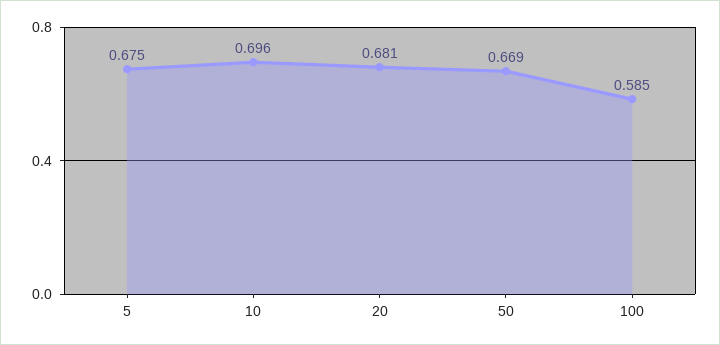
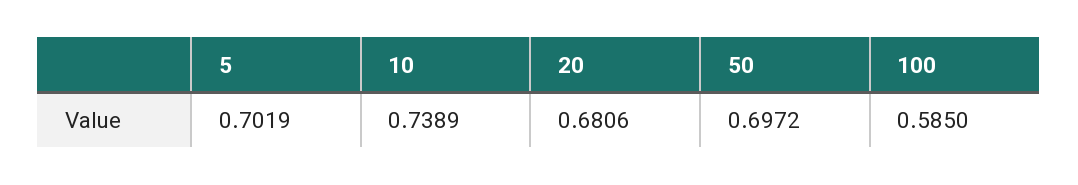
  {
-   "5": 0.675,
+   "5": 0.7019,
-   "10": 0.696,
+   "10": 0.7389,
    "20": 0.6806,
-   "50": 0.669,
+   "50": 0.6972,
    "100": 0.585
  }

